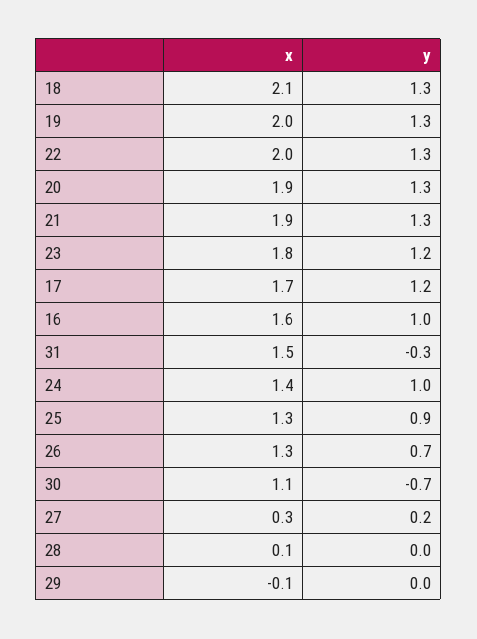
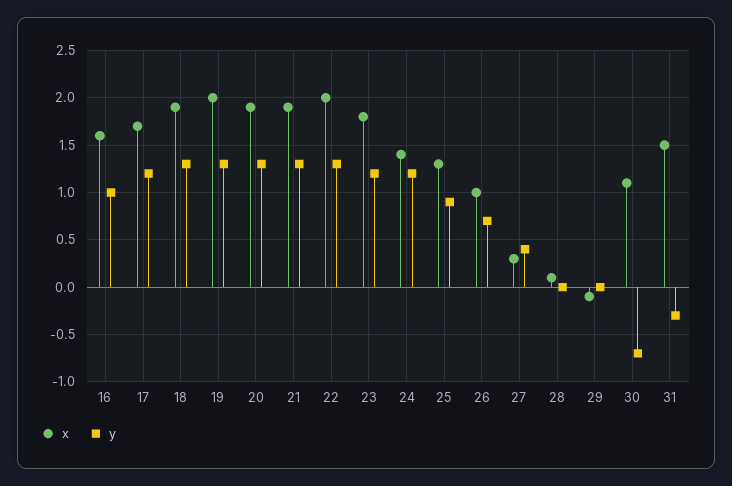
  {
    "x": {
-     "18": 2.1,
+     "18": 1.9,
      "19": 2,
      "22": 2,
      "20": 1.9,
      "21": 1.9,
      "23": 1.8,
      "17": 1.7,
      "16": 1.6,
      "31": 1.5,
      "24": 1.4,
      "25": 1.3,
-     "26": 1.3,
+     "26": 1,
      "30": 1.1,
      "27": 0.3,
      "28": 0.1,
      "29": -0.1
    },
    "y": {
      "18": 1.3,
      "19": 1.3,
      "22": 1.3,
      "20": 1.3,
      "21": 1.3,
      "23": 1.2,
      "17": 1.2,
      "16": 1,
      "31": -0.3,
-     "24": 1,
+     "24": 1.2,
      "25": 0.9,
      "26": 0.7,
      "30": -0.7,
-     "27": 0.2,
+     "27": 0.4,
      "28": 0,
      "29": 0
    }
  }

